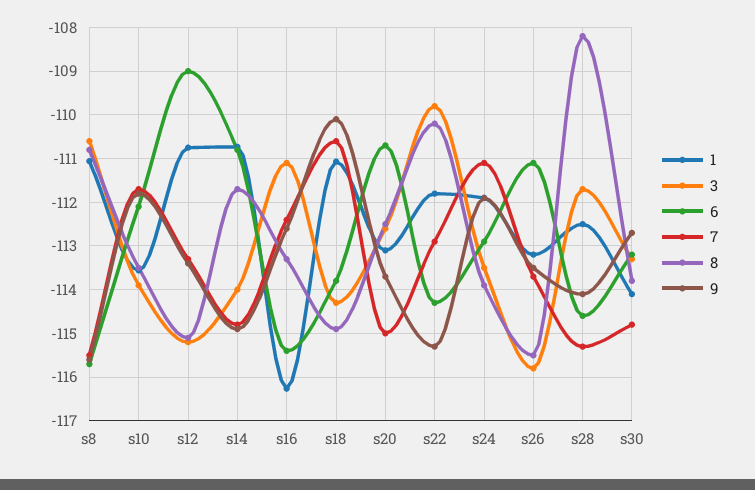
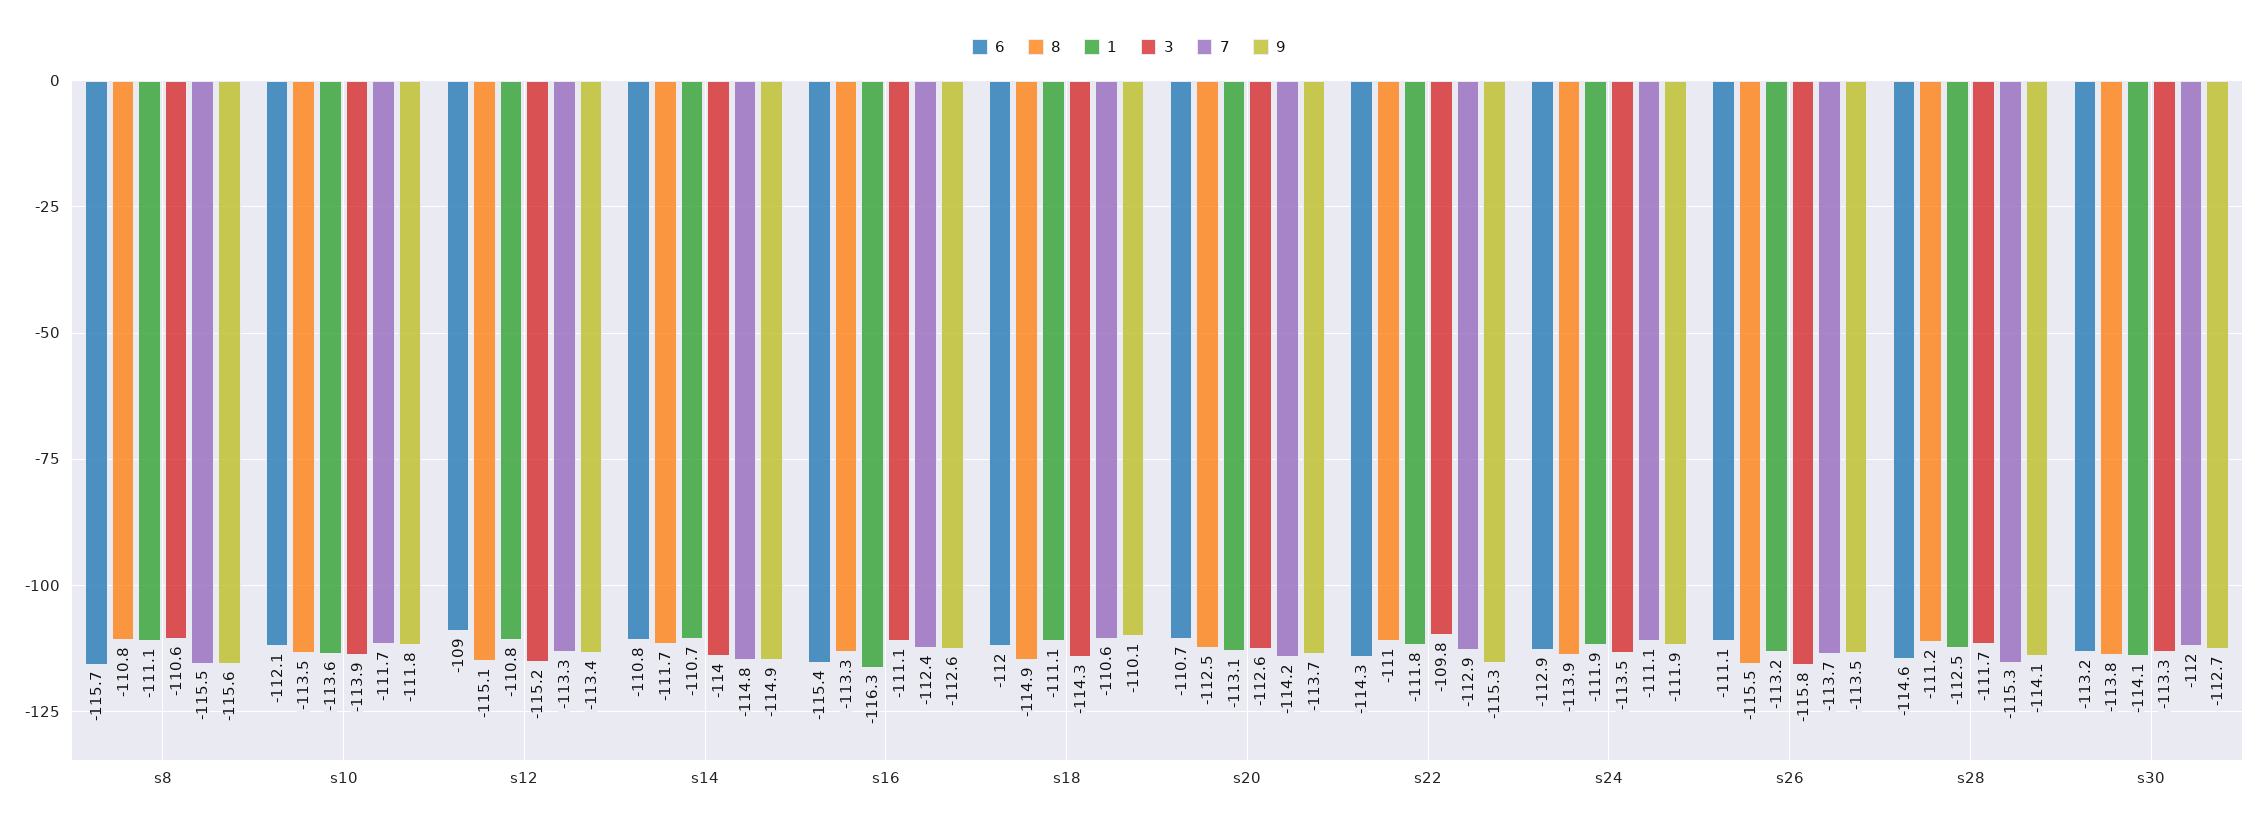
  {
    "1": {
      "s8": -111.1,
      "s10": -113.6,
      "s12": -110.8,
      "s14": -110.7,
      "s16": -116.3,
      "s18": -111.1,
      "s20": -113.1,
      "s22": -111.8,
      "s24": -111.9,
      "s26": -113.2,
      "s28": -112.5,
      "s30": -114.1
    },
    "3": {
      "s8": -110.6,
      "s10": -113.9,
      "s12": -115.2,
      "s14": -114,
      "s16": -111.1,
      "s18": -114.3,
      "s20": -112.6,
      "s22": -109.8,
      "s24": -113.5,
      "s26": -115.8,
      "s28": -111.7,
      "s30": -113.3
    },
    "6": {
      "s8": -115.7,
      "s10": -112.1,
      "s12": -109,
      "s14": -110.8,
      "s16": -115.4,
-     "s18": -113.8,
+     "s18": -112,
      "s20": -110.7,
      "s22": -114.3,
      "s24": -112.9,
      "s26": -111.1,
      "s28": -114.6,
      "s30": -113.2
    },
    "7": {
      "s8": -115.5,
      "s10": -111.7,
      "s12": -113.3,
      "s14": -114.8,
      "s16": -112.4,
      "s18": -110.6,
-     "s20": -115,
+     "s20": -114.2,
      "s22": -112.9,
      "s24": -111.1,
      "s26": -113.7,
      "s28": -115.3,
-     "s30": -114.8
+     "s30": -112
    },
    "8": {
      "s8": -110.8,
      "s10": -113.5,
      "s12": -115.1,
      "s14": -111.7,
      "s16": -113.3,
      "s18": -114.9,
      "s20": -112.5,
-     "s22": -110.2,
+     "s22": -111,
      "s24": -113.9,
      "s26": -115.5,
-     "s28": -108.2,
+     "s28": -111.2,
      "s30": -113.8
    },
    "9": {
      "s8": -115.6,
      "s10": -111.8,
      "s12": -113.4,
      "s14": -114.9,
      "s16": -112.6,
      "s18": -110.1,
      "s20": -113.7,
      "s22": -115.3,
      "s24": -111.9,
      "s26": -113.5,
      "s28": -114.1,
      "s30": -112.7
    }
  }

